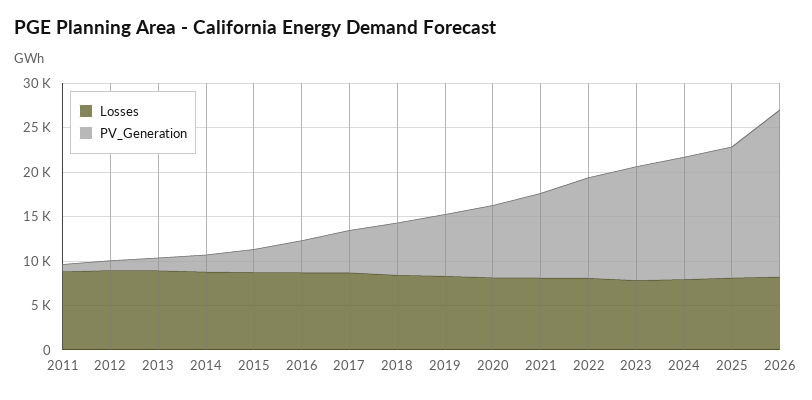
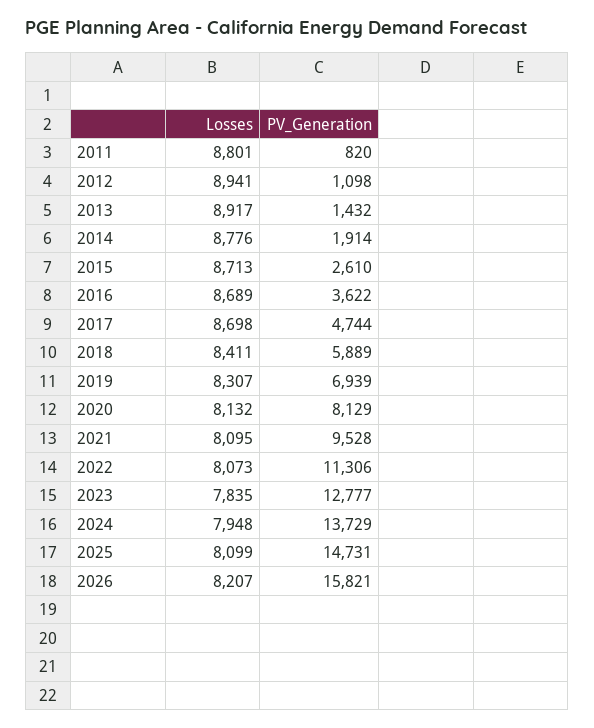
  {
    "Losses": {
      "2011": 8801,
      "2012": 8941,
      "2013": 8917,
      "2014": 8776,
      "2015": 8713,
      "2016": 8689,
      "2017": 8698,
      "2018": 8411,
      "2019": 8307,
      "2020": 8132,
      "2021": 8095,
      "2022": 8073,
      "2023": 7835,
      "2024": 7948,
      "2025": 8099,
      "2026": 8207
    },
    "PV_Generation": {
      "2011": 820,
      "2012": 1098,
      "2013": 1432,
      "2014": 1914,
      "2015": 2610,
      "2016": 3622,
      "2017": 4744,
      "2018": 5889,
      "2019": 6939,
      "2020": 8129,
      "2021": 9528,
      "2022": 11306,
      "2023": 12777,
      "2024": 13729,
      "2025": 14731,
-     "2026": 19000
+     "2026": 15821
    }
  }

